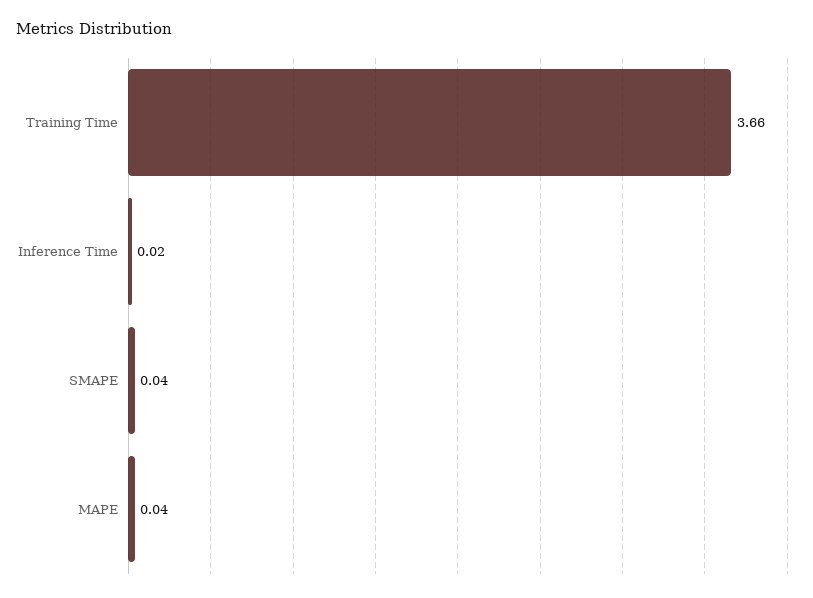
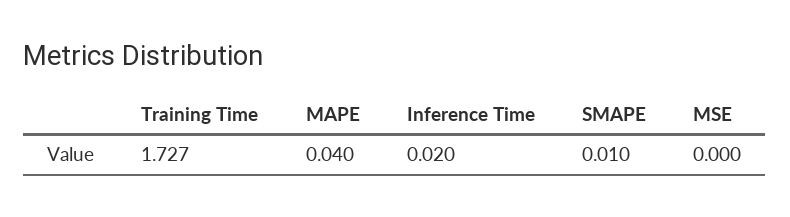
  {
-   "Training Time": 3.66,
+   "Training Time": 1.727,
    "Inference Time": 0.02,
-   "SMAPE": 0.04,
+   "SMAPE": 0.01,
-   "MAPE": 0.04
+   "MAPE": 0.04,
+   "MSE": 0
  }

